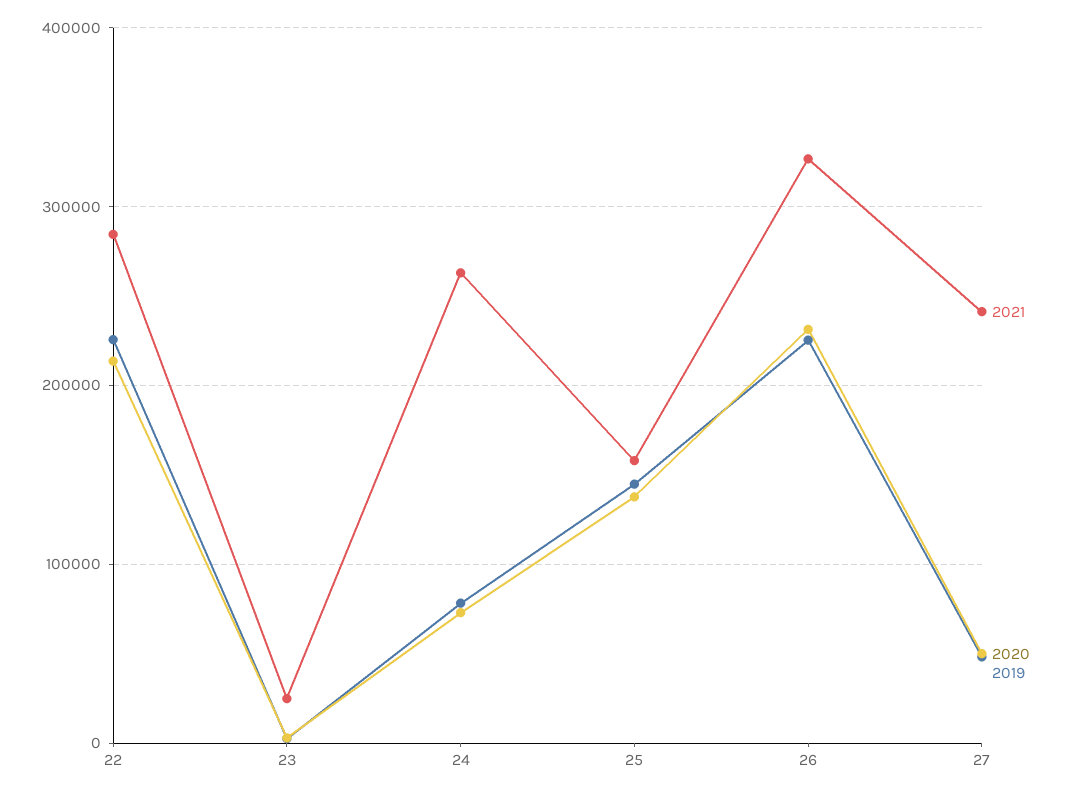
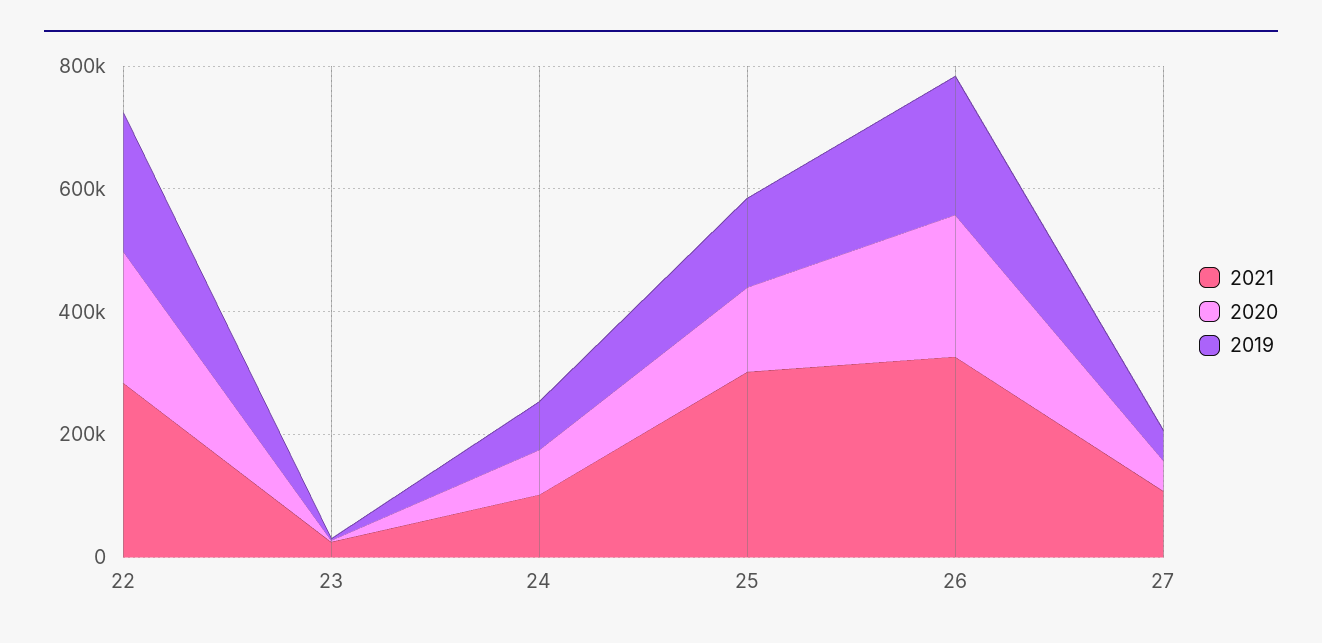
  {
    "2021": {
      "22": 280000,
      "23": 20000,
-     "24": 260000,
+     "24": 100000,
-     "25": 160000,
+     "25": 300000,
      "26": 330000,
-     "27": 240000
+     "27": 100000
    },
    "2020": {
      "22": 210000,
      "23": 0,
      "24": 70000,
      "25": 140000,
      "26": 230000,
      "27": 50000
    },
    "2019": {
      "22": 230000,
      "23": 0,
      "24": 80000,
      "25": 140000,
      "26": 230000,
      "27": 50000
    }
  }

